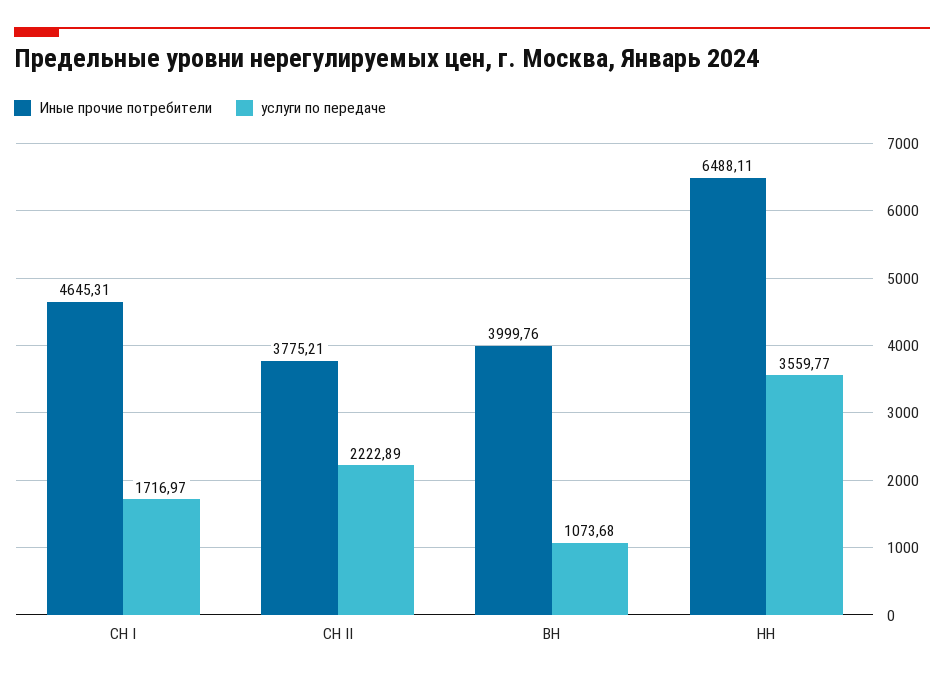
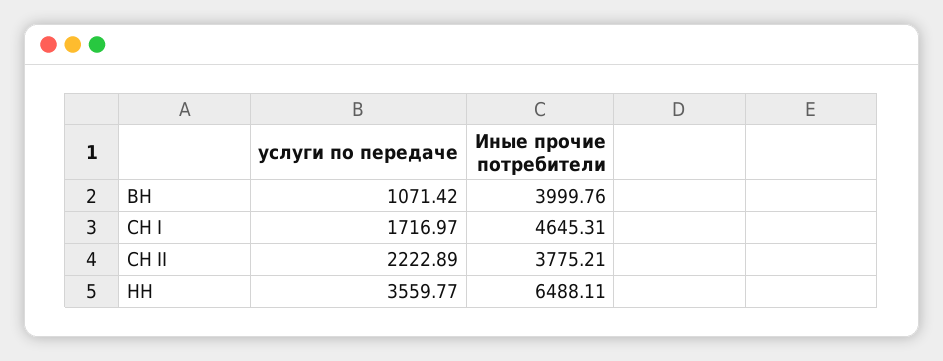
  {
    "Иные прочие потребители": {
      "СН I": 4645.31,
      "СН II": 3775.21,
      "ВН": 3999.76,
      "НН": 6488.11
    },
    "услуги по передаче": {
      "СН I": 1716.97,
      "СН II": 2222.89,
-     "ВН": 1073.68,
+     "ВН": 1071.42,
      "НН": 3559.77
    }
  }

